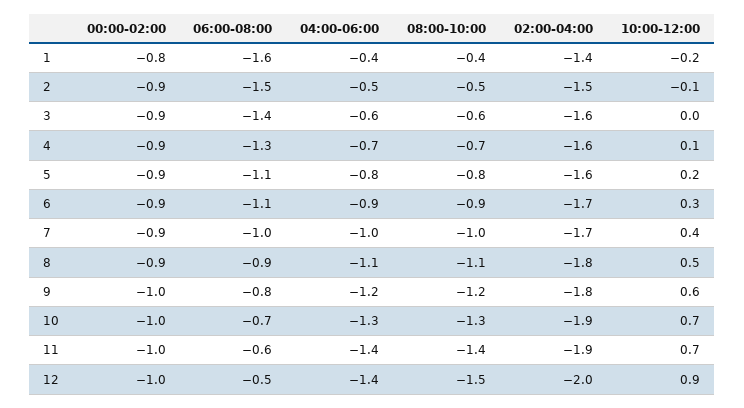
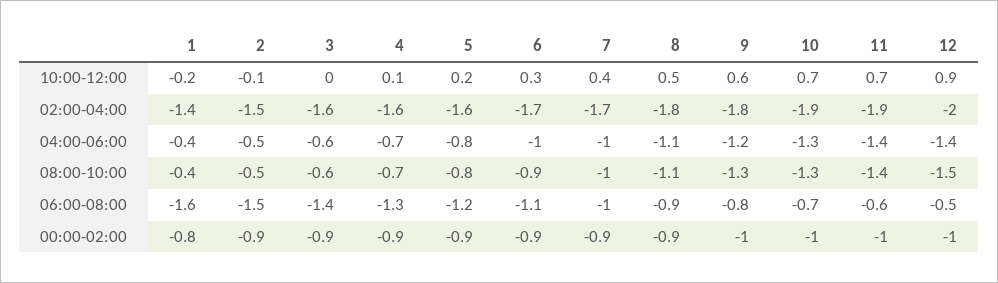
  {
    "00:00-02:00": {
      "1": -0.8,
      "2": -0.9,
      "3": -0.9,
      "4": -0.9,
      "5": -0.9,
      "6": -0.9,
      "7": -0.9,
      "8": -0.9,
      "9": -1,
      "10": -1,
      "11": -1,
      "12": -1
    },
    "06:00-08:00": {
      "1": -1.6,
      "2": -1.5,
      "3": -1.4,
      "4": -1.3,
-     "5": -1.1,
+     "5": -1.2,
      "6": -1.1,
      "7": -1,
      "8": -0.9,
      "9": -0.8,
      "10": -0.7,
      "11": -0.6,
      "12": -0.5
    },
    "04:00-06:00": {
      "1": -0.4,
      "2": -0.5,
      "3": -0.6,
      "4": -0.7,
      "5": -0.8,
-     "6": -0.9,
+     "6": -1,
      "7": -1,
      "8": -1.1,
      "9": -1.2,
      "10": -1.3,
      "11": -1.4,
      "12": -1.4
    },
    "08:00-10:00": {
      "1": -0.4,
      "2": -0.5,
      "3": -0.6,
      "4": -0.7,
      "5": -0.8,
      "6": -0.9,
      "7": -1,
      "8": -1.1,
-     "9": -1.2,
+     "9": -1.3,
      "10": -1.3,
      "11": -1.4,
      "12": -1.5
    },
    "02:00-04:00": {
      "1": -1.4,
      "2": -1.5,
      "3": -1.6,
      "4": -1.6,
      "5": -1.6,
      "6": -1.7,
      "7": -1.7,
      "8": -1.8,
      "9": -1.8,
      "10": -1.9,
      "11": -1.9,
      "12": -2
    },
    "10:00-12:00": {
      "1": -0.2,
      "2": -0.1,
      "3": 0,
      "4": 0.1,
      "5": 0.2,
      "6": 0.3,
      "7": 0.4,
      "8": 0.5,
      "9": 0.6,
      "10": 0.7,
      "11": 0.7,
      "12": 0.9
    }
  }

